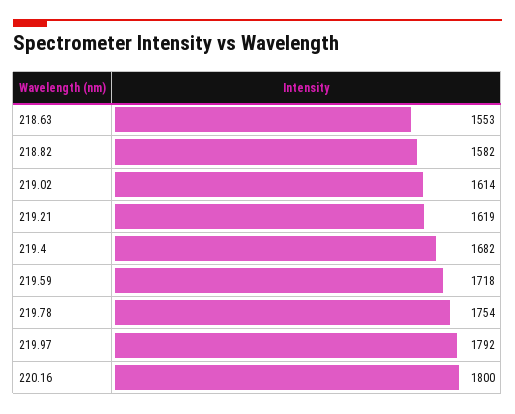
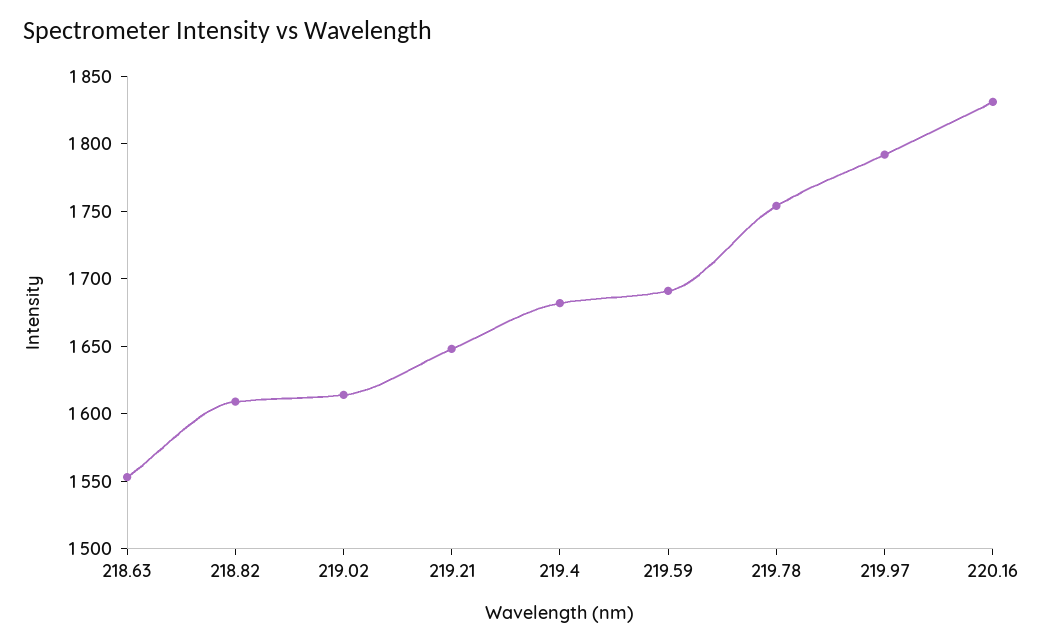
  {
    "218.63": 1553,
-   "218.82": 1582,
+   "218.82": 1610,
    "219.02": 1614,
-   "219.21": 1619,
+   "219.21": 1650,
    "219.4": 1682,
-   "219.59": 1718,
+   "219.59": 1690,
    "219.78": 1754,
    "219.97": 1792,
-   "220.16": 1800
+   "220.16": 1830
  }

